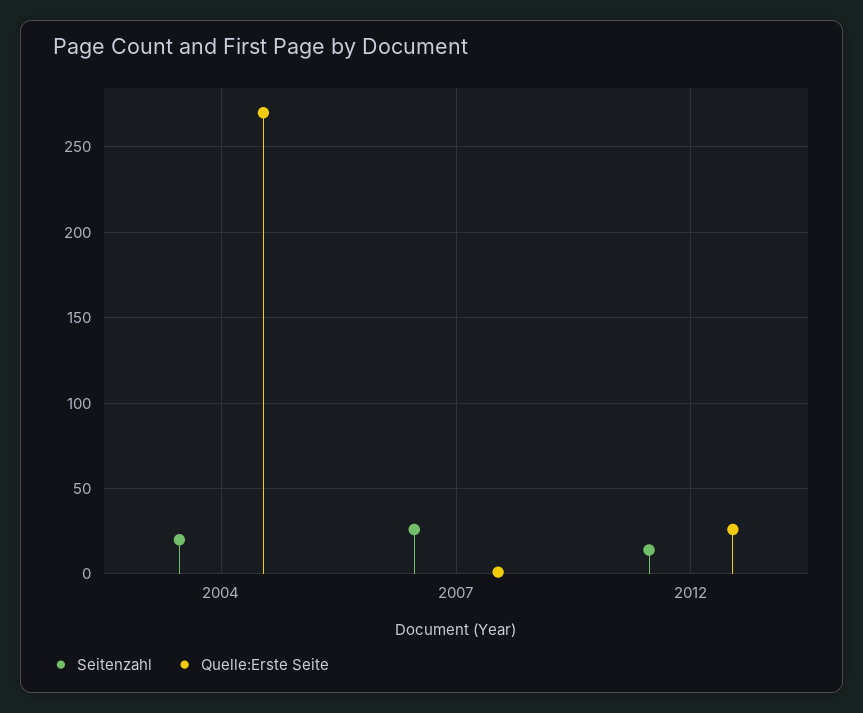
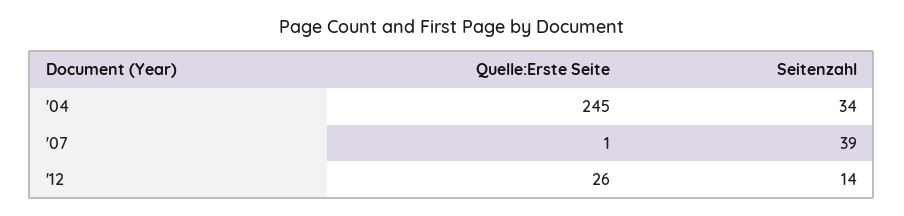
  {
    "Seitenzahl": {
-     "2004": 20,
+     "2004": 34,
-     "2007": 25,
+     "2007": 39,
      "2012": 14
    },
    "Quelle:Erste Seite": {
-     "2004": 270,
+     "2004": 245,
      "2007": 1,
      "2012": 26
    }
  }

